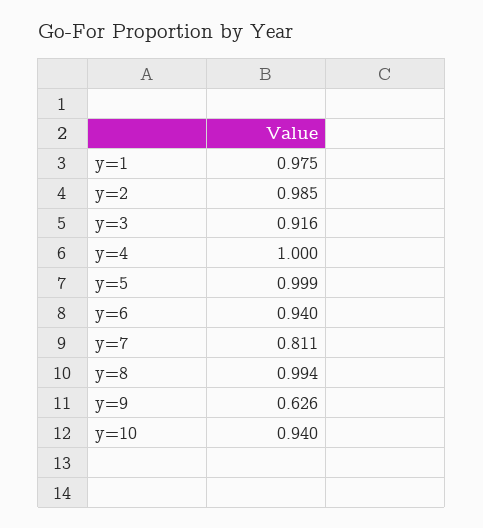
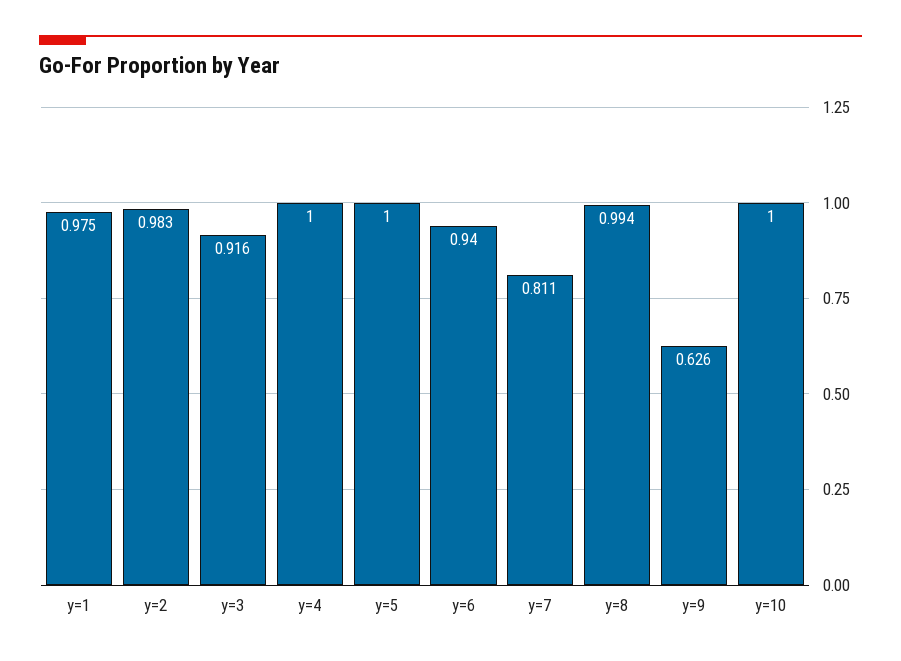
  {
    "y=1": 0.975,
-   "y=2": 0.985,
+   "y=2": 0.983,
    "y=3": 0.916,
    "y=4": 1,
-   "y=5": 0.999,
+   "y=5": 1,
    "y=6": 0.94,
    "y=7": 0.811,
    "y=8": 0.994,
    "y=9": 0.626,
-   "y=10": 0.94
+   "y=10": 1
  }

